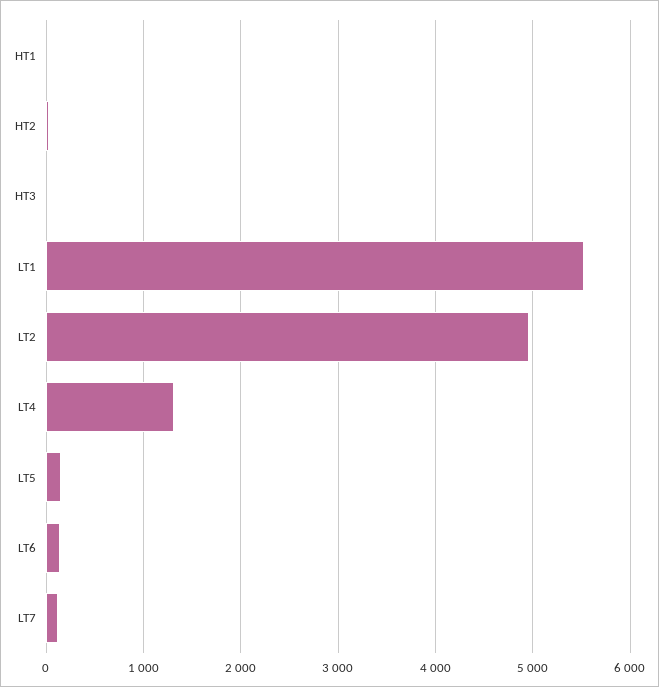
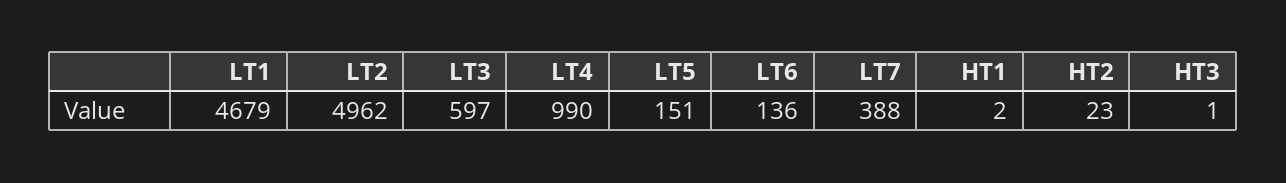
  {
    "HT1": 2,
    "HT2": 23,
    "HT3": 1,
-   "LT1": 5500,
+   "LT1": 4679,
    "LT2": 4962,
-   "LT4": 1300,
+   "LT4": 990,
    "LT5": 151,
    "LT6": 136,
-   "LT7": 100
+   "LT7": 388,
+   "LT3": 597
  }

